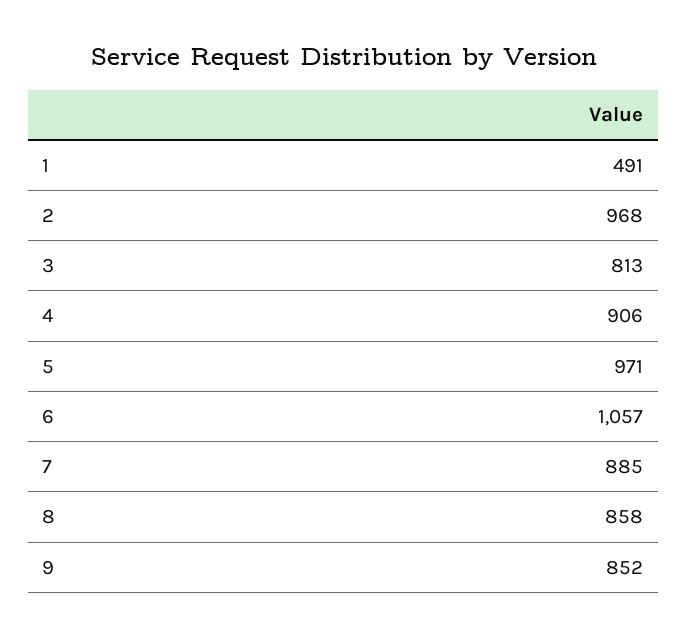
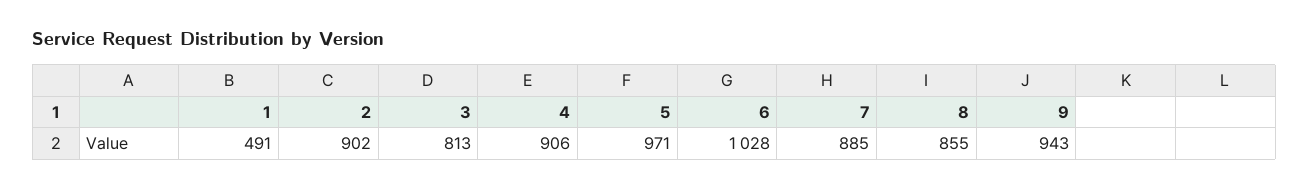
  {
    "1": 491,
-   "2": 968,
+   "2": 902,
    "3": 813,
    "4": 906,
    "5": 971,
-   "6": 1057,
+   "6": 1028,
    "7": 885,
-   "8": 858,
+   "8": 855,
-   "9": 852
+   "9": 943
  }

